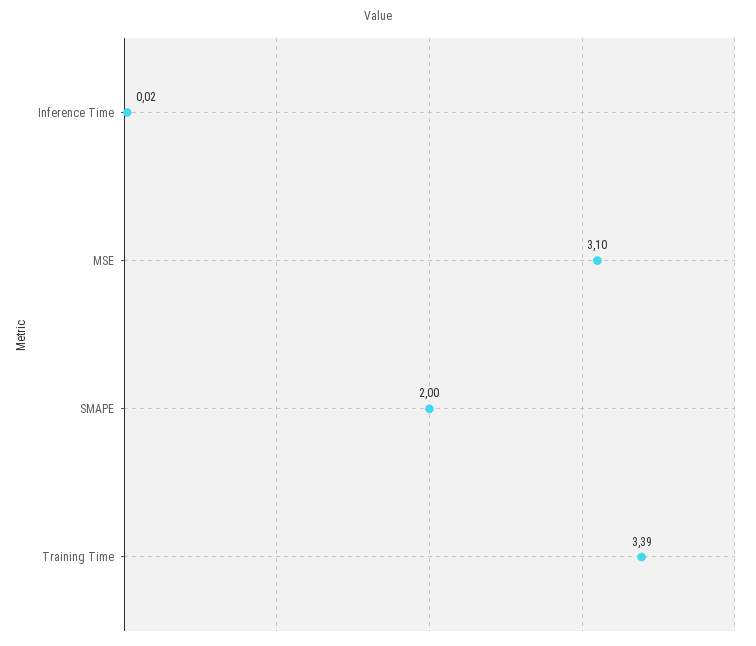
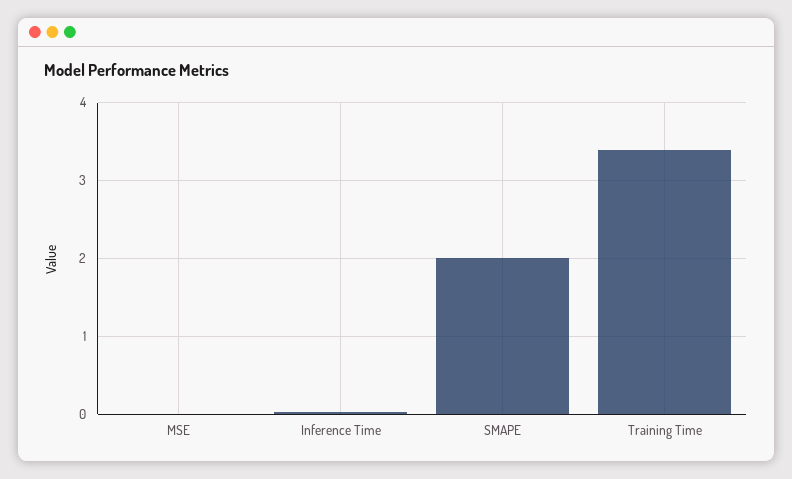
  {
    "Inference Time": 0.02,
-   "MSE": 3.1,
+   "MSE": 0,
    "SMAPE": 2,
    "Training Time": 3.39
  }

